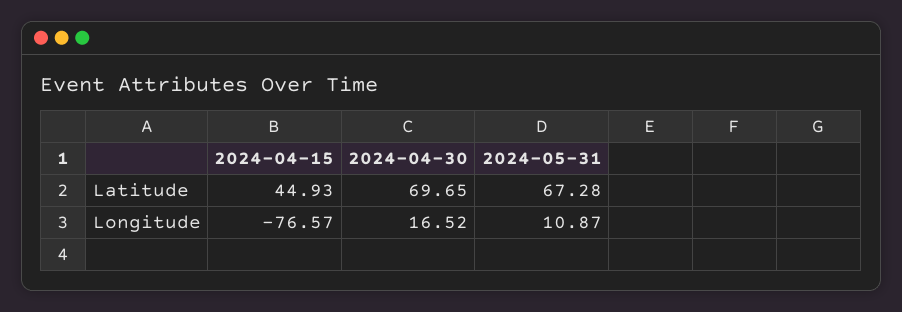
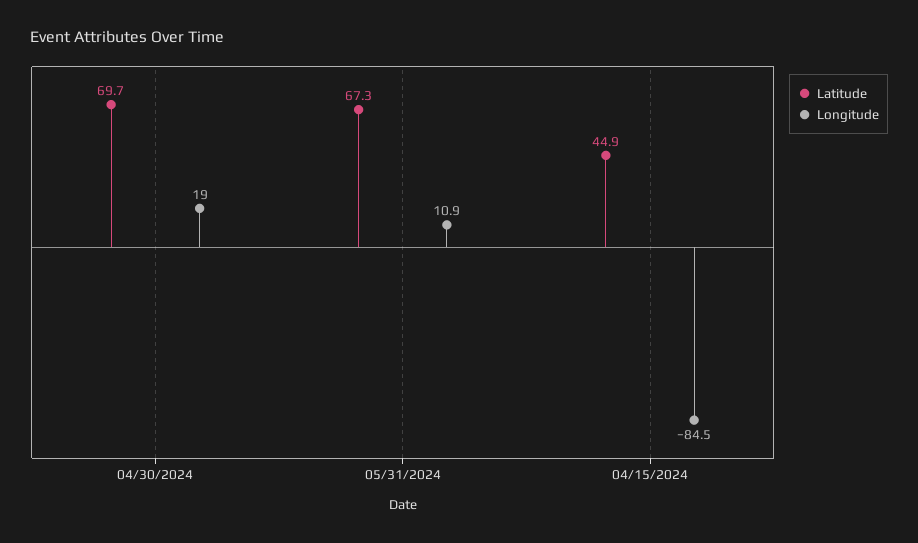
  {
    "Latitude": {
      "2024-04-15": 44.93,
      "2024-04-30": 69.65,
      "2024-05-31": 67.28
    },
    "Longitude": {
-     "2024-04-15": -76.57,
+     "2024-04-15": -84.5,
-     "2024-04-30": 16.52,
+     "2024-04-30": 19,
      "2024-05-31": 10.87
    }
  }

